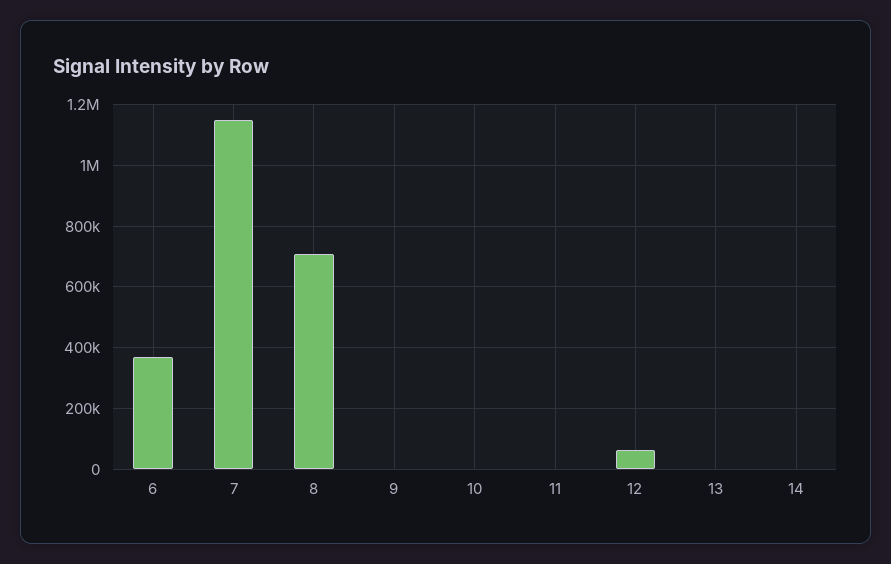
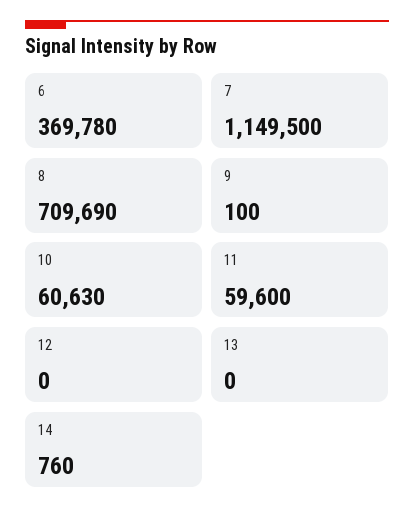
  {
    "6": 369780,
    "7": 1149500,
    "8": 709690,
    "9": 100,
-   "10": 0,
+   "10": 60630,
-   "11": 0,
+   "11": 59600,
-   "12": 60000,
+   "12": 0,
    "13": 0,
    "14": 760
  }

